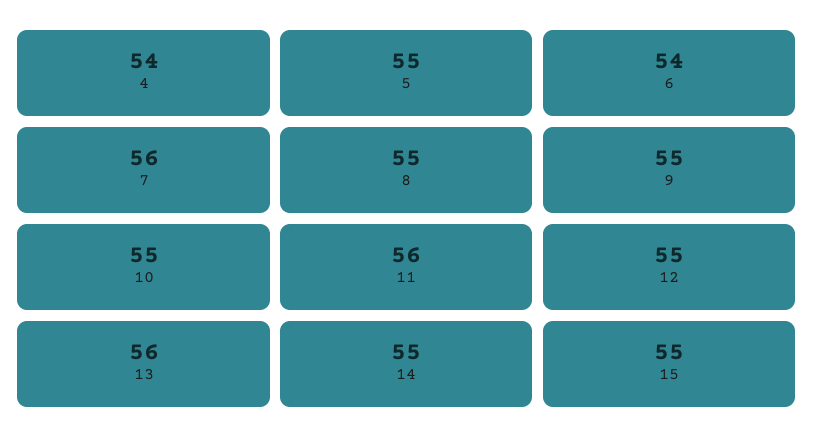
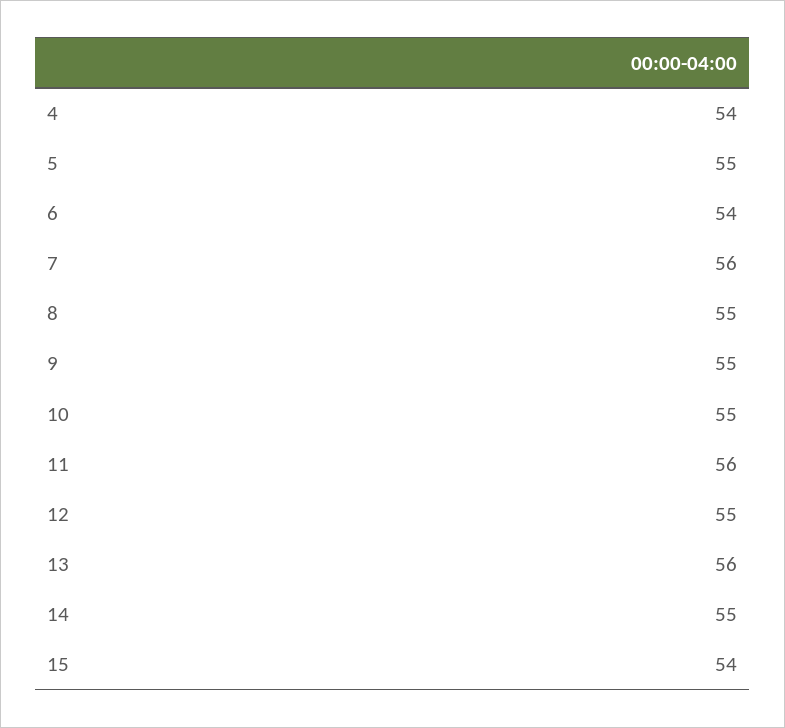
  {
    "4": 54,
    "5": 55,
    "6": 54,
    "7": 56,
    "8": 55,
    "9": 55,
    "10": 55,
    "11": 56,
    "12": 55,
    "13": 56,
    "14": 55,
-   "15": 55
+   "15": 54
  }

